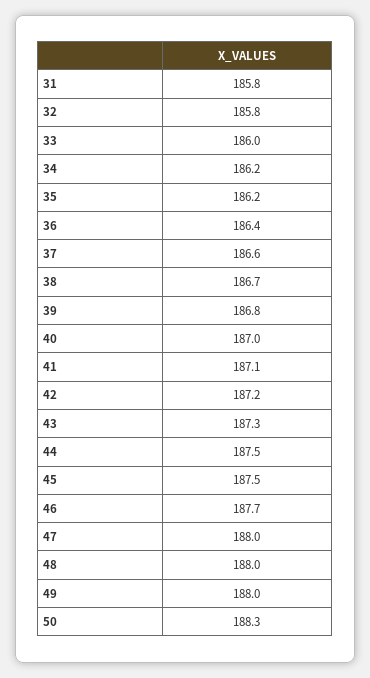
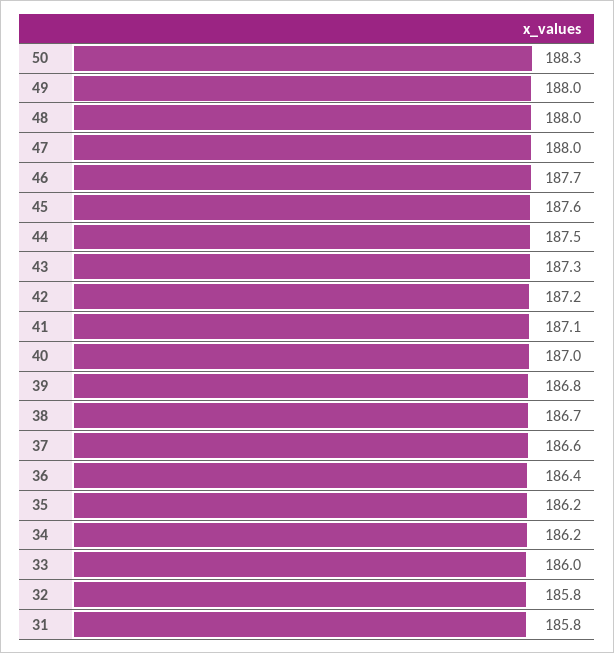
  {
    "31": 185.8,
    "32": 185.8,
    "33": 186,
    "34": 186.2,
    "35": 186.2,
    "36": 186.4,
    "37": 186.6,
    "38": 186.7,
    "39": 186.8,
    "40": 187,
    "41": 187.1,
    "42": 187.2,
    "43": 187.3,
    "44": 187.5,
-   "45": 187.5,
+   "45": 187.6,
    "46": 187.7,
    "47": 188,
    "48": 188,
    "49": 188,
    "50": 188.3
  }

